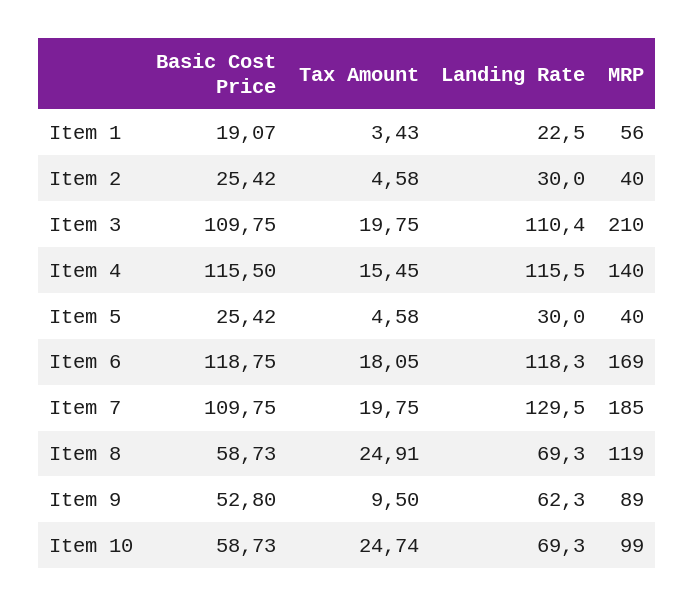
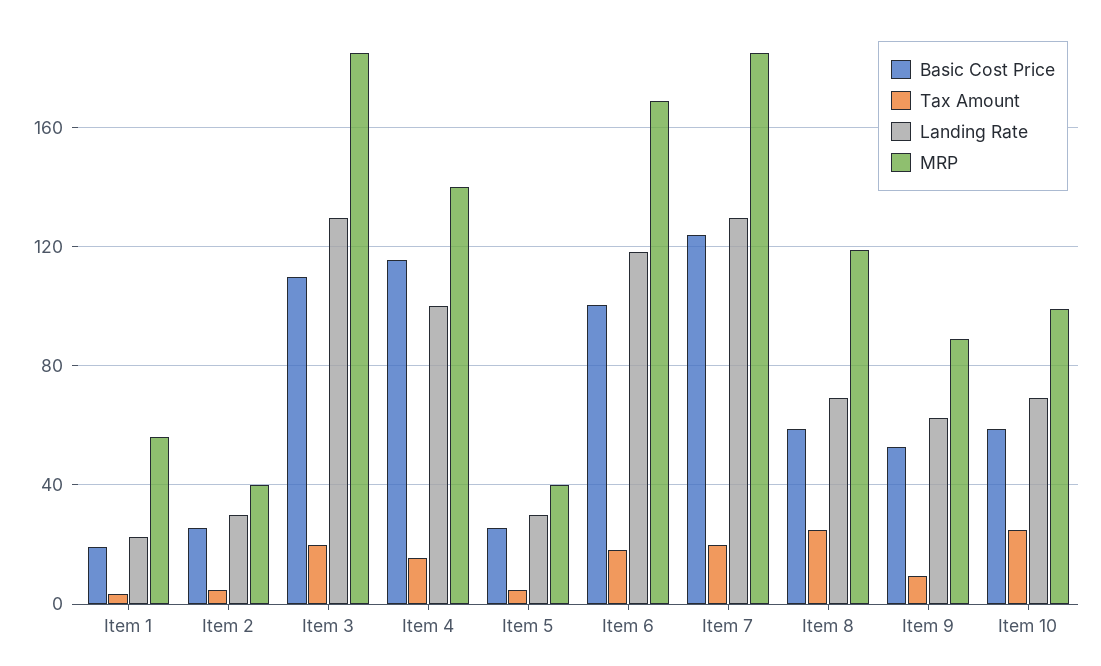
  {
    "Basic Cost Price": {
      "Item 1": 19.07,
      "Item 2": 25.42,
      "Item 3": 109.75,
      "Item 4": 115.5,
      "Item 5": 25.42,
-     "Item 6": 118.75,
+     "Item 6": 100,
-     "Item 7": 109.75,
+     "Item 7": 125,
      "Item 8": 58.73,
      "Item 9": 52.8,
      "Item 10": 58.73
    },
    "Tax Amount": {
      "Item 1": 3.43,
      "Item 2": 4.58,
      "Item 3": 19.75,
      "Item 4": 15.45,
      "Item 5": 4.58,
      "Item 6": 18.05,
      "Item 7": 19.75,
      "Item 8": 24.91,
      "Item 9": 9.5,
      "Item 10": 24.74
    },
    "Landing Rate": {
      "Item 1": 22.5,
      "Item 2": 30,
-     "Item 3": 110.4,
+     "Item 3": 130,
-     "Item 4": 115.5,
+     "Item 4": 100,
      "Item 5": 30,
      "Item 6": 118.3,
      "Item 7": 129.5,
      "Item 8": 69.3,
      "Item 9": 62.3,
      "Item 10": 69.3
    },
    "MRP": {
      "Item 1": 56,
      "Item 2": 40,
-     "Item 3": 210,
+     "Item 3": 185,
      "Item 4": 140,
      "Item 5": 40,
      "Item 6": 169,
      "Item 7": 185,
      "Item 8": 119,
      "Item 9": 89,
      "Item 10": 99
    }
  }

